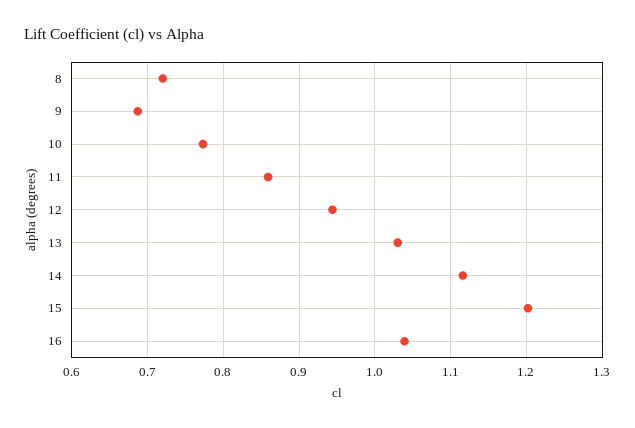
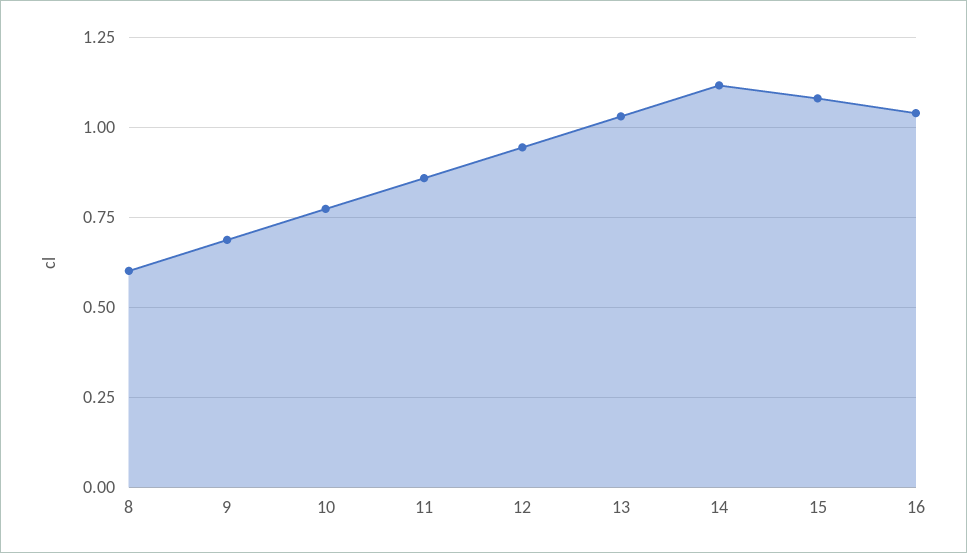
  {
-   "8": 0.72,
+   "8": 0.6,
    "9": 0.69,
    "10": 0.77,
    "11": 0.86,
    "12": 0.94,
    "13": 1.03,
    "14": 1.12,
-   "15": 1.2,
+   "15": 1.075,
    "16": 1.04
  }

